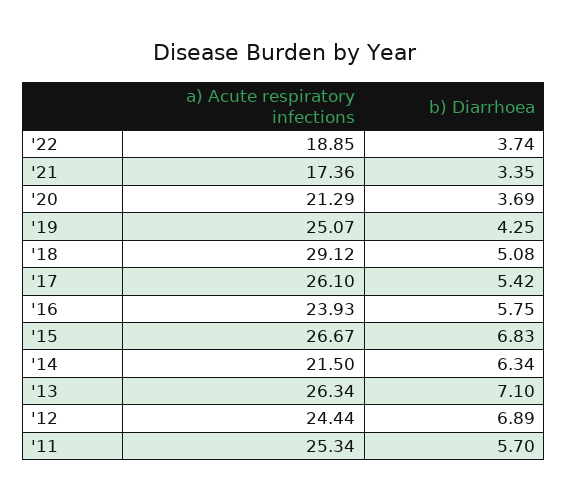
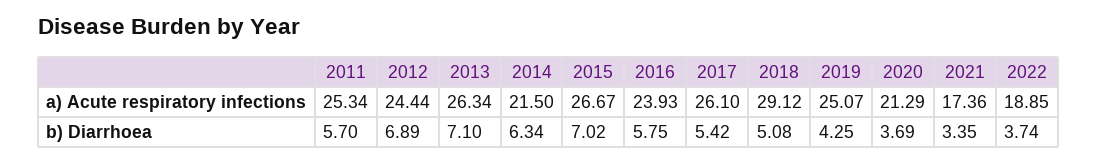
  {
    "a) Acute respiratory infections": {
      "'22": 18.85,
      "'21": 17.36,
      "'20": 21.29,
      "'19": 25.07,
      "'18": 29.12,
      "'17": 26.1,
      "'16": 23.93,
      "'15": 26.67,
      "'14": 21.5,
      "'13": 26.34,
      "'12": 24.44,
      "'11": 25.34
    },
    "b) Diarrhoea": {
      "'22": 3.74,
      "'21": 3.35,
      "'20": 3.69,
      "'19": 4.25,
      "'18": 5.08,
      "'17": 5.42,
      "'16": 5.75,
-     "'15": 6.83,
+     "'15": 7.02,
      "'14": 6.34,
      "'13": 7.1,
      "'12": 6.89,
      "'11": 5.7
    }
  }

